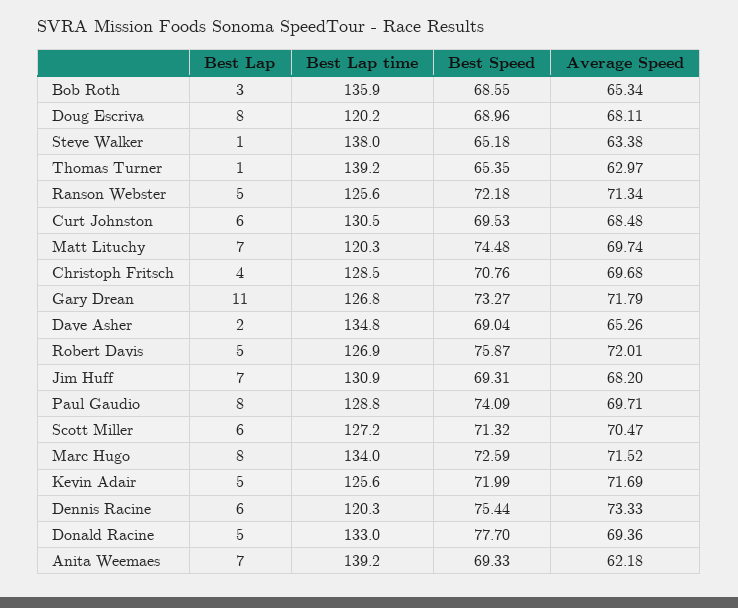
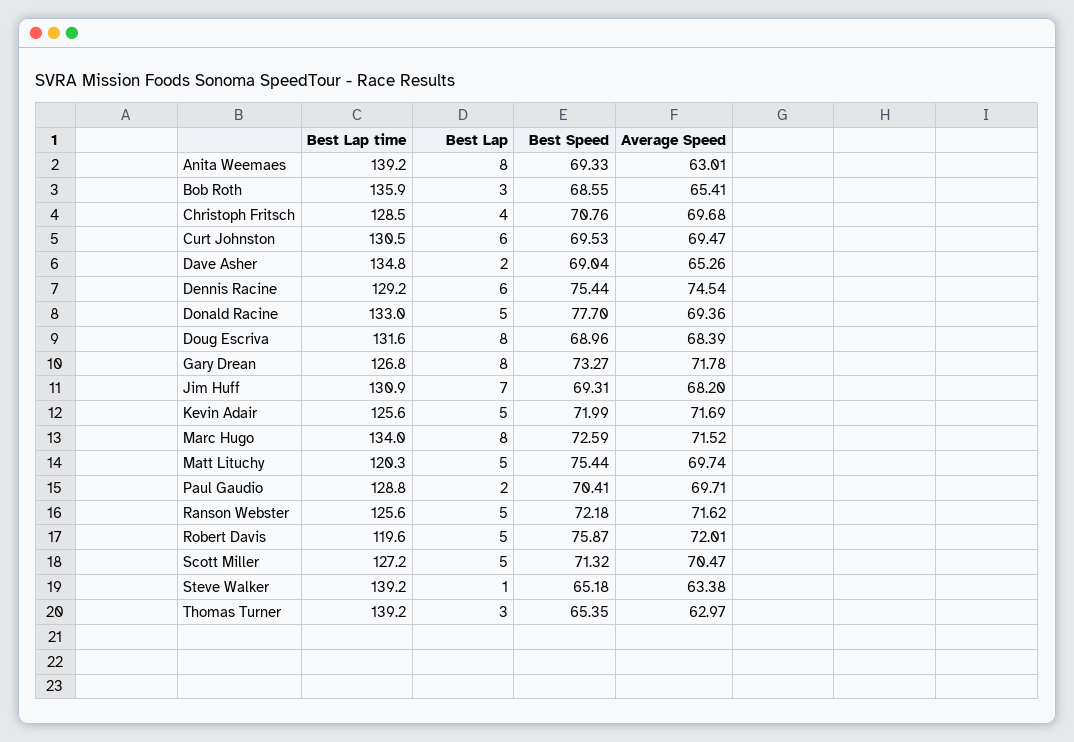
  {
    "Best Lap": {
      "Bob Roth": 3,
      "Doug Escriva": 8,
      "Steve Walker": 1,
-     "Thomas Turner": 1,
+     "Thomas Turner": 3,
      "Ranson Webster": 5,
      "Curt Johnston": 6,
-     "Matt Lituchy": 7,
+     "Matt Lituchy": 5,
      "Christoph Fritsch": 4,
-     "Gary Drean": 11,
+     "Gary Drean": 8,
      "Dave Asher": 2,
      "Robert Davis": 5,
      "Jim Huff": 7,
-     "Paul Gaudio": 8,
+     "Paul Gaudio": 2,
-     "Scott Miller": 6,
+     "Scott Miller": 5,
      "Marc Hugo": 8,
      "Kevin Adair": 5,
      "Dennis Racine": 6,
      "Donald Racine": 5,
-     "Anita Weemaes": 7
+     "Anita Weemaes": 8
    },
    "Best Lap time": {
      "Bob Roth": 135.9,
-     "Doug Escriva": 120.2,
+     "Doug Escriva": 131.6,
-     "Steve Walker": 138,
+     "Steve Walker": 139.2,
      "Thomas Turner": 139.2,
      "Ranson Webster": 125.6,
      "Curt Johnston": 130.5,
      "Matt Lituchy": 120.3,
      "Christoph Fritsch": 128.5,
      "Gary Drean": 126.8,
      "Dave Asher": 134.8,
-     "Robert Davis": 126.9,
+     "Robert Davis": 119.6,
      "Jim Huff": 130.9,
      "Paul Gaudio": 128.8,
      "Scott Miller": 127.2,
      "Marc Hugo": 134,
      "Kevin Adair": 125.6,
-     "Dennis Racine": 120.3,
+     "Dennis Racine": 129.2,
      "Donald Racine": 133,
      "Anita Weemaes": 139.2
    },
    "Best Speed": {
      "Bob Roth": 68.55,
      "Doug Escriva": 68.96,
      "Steve Walker": 65.18,
      "Thomas Turner": 65.35,
      "Ranson Webster": 72.18,
      "Curt Johnston": 69.53,
-     "Matt Lituchy": 74.48,
+     "Matt Lituchy": 75.44,
      "Christoph Fritsch": 70.76,
      "Gary Drean": 73.27,
      "Dave Asher": 69.04,
      "Robert Davis": 75.87,
      "Jim Huff": 69.31,
-     "Paul Gaudio": 74.09,
+     "Paul Gaudio": 70.41,
      "Scott Miller": 71.32,
      "Marc Hugo": 72.59,
      "Kevin Adair": 71.99,
      "Dennis Racine": 75.44,
      "Donald Racine": 77.7,
      "Anita Weemaes": 69.33
    },
    "Average Speed": {
-     "Bob Roth": 65.34,
+     "Bob Roth": 65.41,
-     "Doug Escriva": 68.11,
+     "Doug Escriva": 68.39,
      "Steve Walker": 63.38,
      "Thomas Turner": 62.97,
-     "Ranson Webster": 71.34,
+     "Ranson Webster": 71.62,
-     "Curt Johnston": 68.48,
+     "Curt Johnston": 69.47,
      "Matt Lituchy": 69.74,
      "Christoph Fritsch": 69.68,
-     "Gary Drean": 71.79,
+     "Gary Drean": 71.78,
      "Dave Asher": 65.26,
      "Robert Davis": 72.01,
      "Jim Huff": 68.2,
      "Paul Gaudio": 69.71,
      "Scott Miller": 70.47,
      "Marc Hugo": 71.52,
      "Kevin Adair": 71.69,
-     "Dennis Racine": 73.33,
+     "Dennis Racine": 74.54,
      "Donald Racine": 69.36,
-     "Anita Weemaes": 62.18
+     "Anita Weemaes": 63.01
    }
  }

